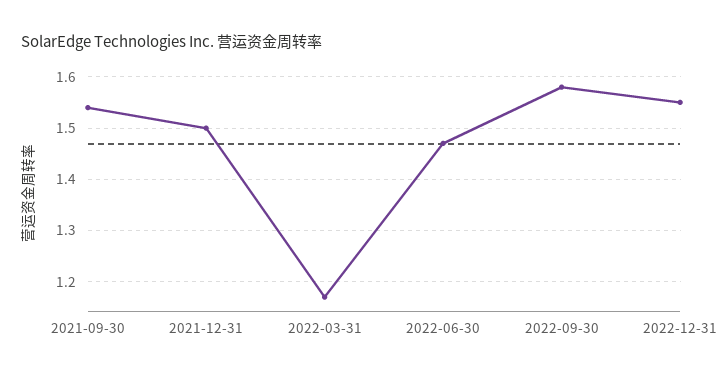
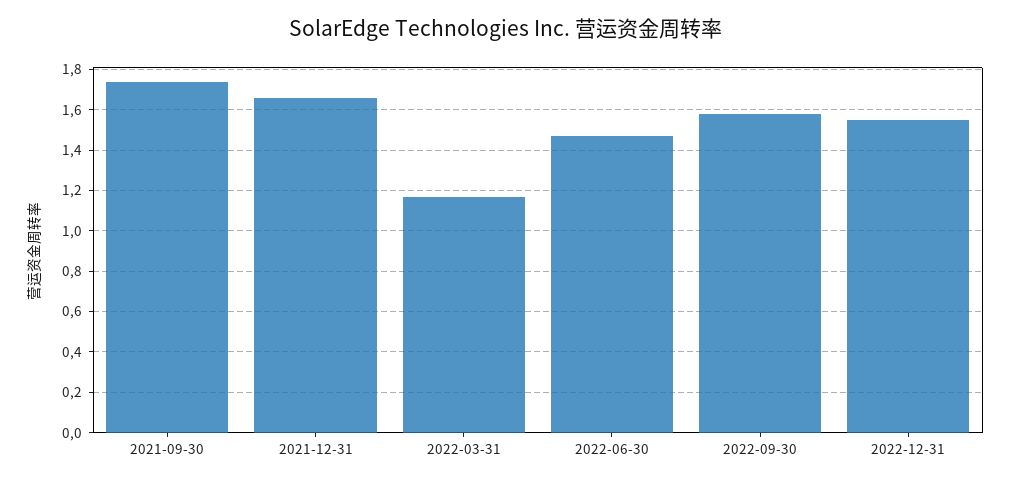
  {
-   "2021-09-30": 1.55,
+   "2021-09-30": 1.75,
-   "2021-12-31": 1.5,
+   "2021-12-31": 1.65,
    "2022-03-31": 1.15,
    "2022-06-30": 1.45,
    "2022-09-30": 1.6,
    "2022-12-31": 1.55
  }

